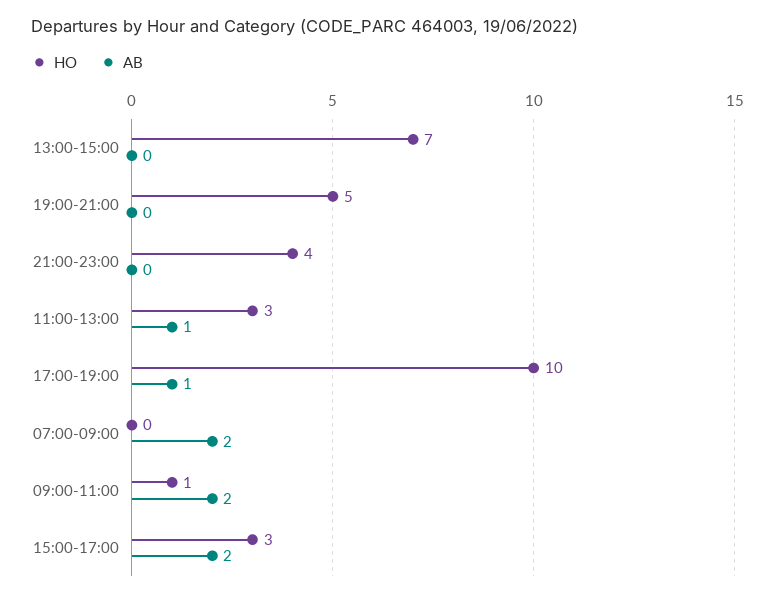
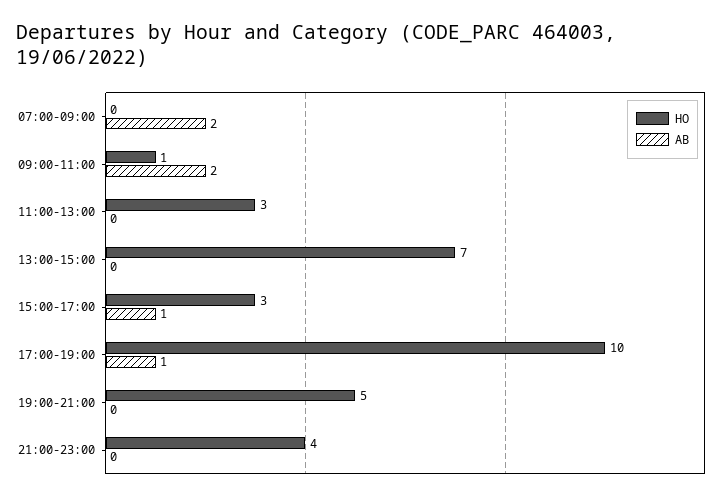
  {
    "HO": {
      "13:00-15:00": 7,
      "19:00-21:00": 5,
      "21:00-23:00": 4,
      "11:00-13:00": 3,
      "17:00-19:00": 10,
      "07:00-09:00": 0,
      "09:00-11:00": 1,
      "15:00-17:00": 3
    },
    "AB": {
      "13:00-15:00": 0,
      "19:00-21:00": 0,
      "21:00-23:00": 0,
-     "11:00-13:00": 1,
+     "11:00-13:00": 0,
      "17:00-19:00": 1,
      "07:00-09:00": 2,
      "09:00-11:00": 2,
-     "15:00-17:00": 2
+     "15:00-17:00": 1
    }
  }

